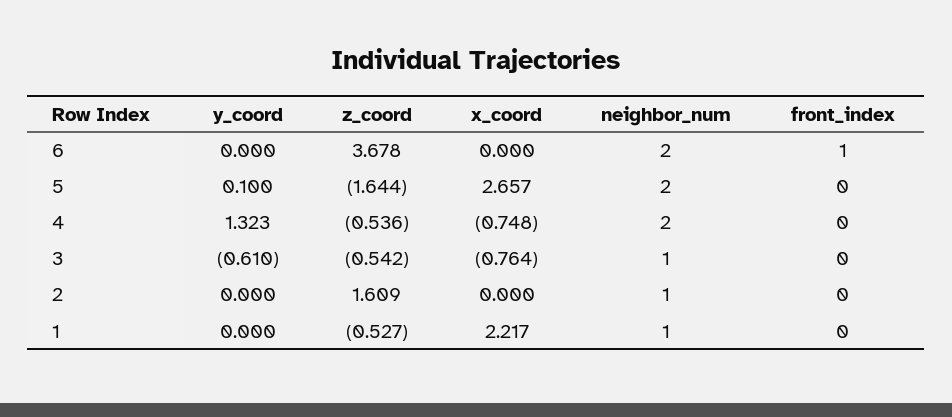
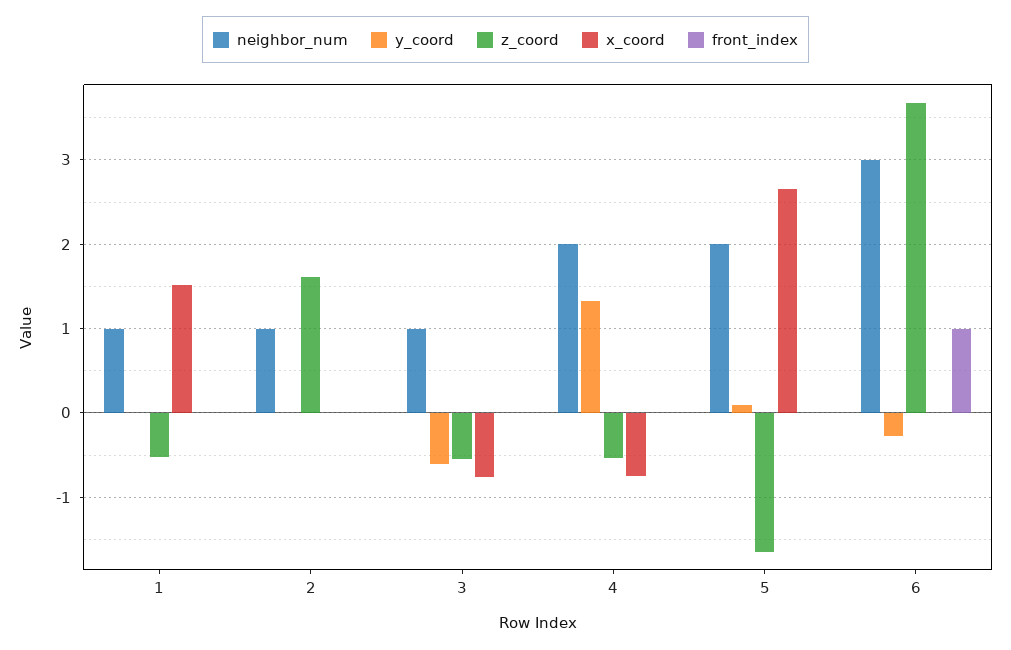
  {
    "y_coord": {
-     "6": 0,
+     "6": -0.3,
      "5": 0.1,
      "4": 1.323,
      "3": -0.61,
      "2": 0,
      "1": 0
    },
    "z_coord": {
      "6": 3.678,
      "5": -1.644,
      "4": -0.536,
      "3": -0.542,
      "2": 1.609,
      "1": -0.527
    },
    "x_coord": {
      "6": 0,
      "5": 2.657,
      "4": -0.748,
      "3": -0.764,
      "2": 0,
-     "1": 2.217
+     "1": 1.5
    },
    "neighbor_num": {
-     "6": 2,
+     "6": 3,
      "5": 2,
      "4": 2,
      "3": 1,
      "2": 1,
      "1": 1
    },
    "front_index": {
      "6": 1,
      "5": 0,
      "4": 0,
      "3": 0,
      "2": 0,
      "1": 0
    }
  }

